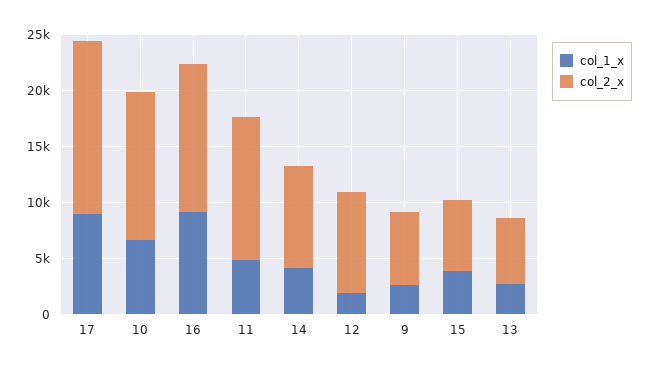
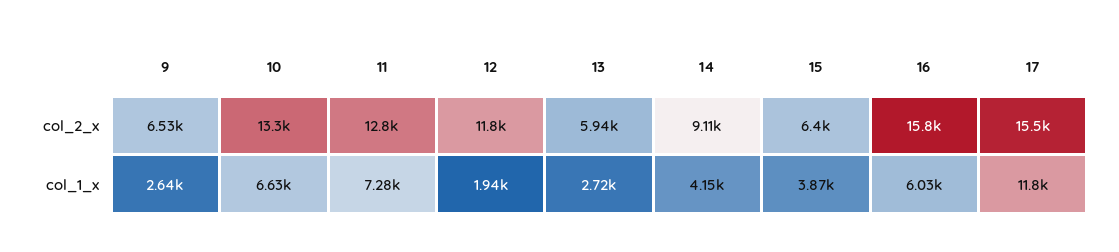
  {
    "col_1_x": {
-     "17": 9000,
+     "17": 11800,
      "10": 6630,
-     "16": 9000,
+     "16": 6030,
-     "11": 5000,
+     "11": 7280,
      "14": 4150,
      "12": 1940,
      "9": 2640,
      "15": 3870,
      "13": 2720
    },
    "col_2_x": {
      "17": 15500,
      "10": 13300,
-     "16": 13000,
+     "16": 15800,
      "11": 12800,
      "14": 9110,
-     "12": 9000,
+     "12": 11800,
      "9": 6530,
      "15": 6400,
      "13": 5940
    }
  }

